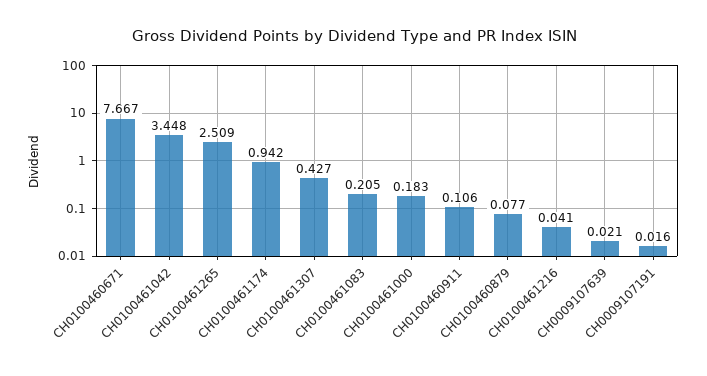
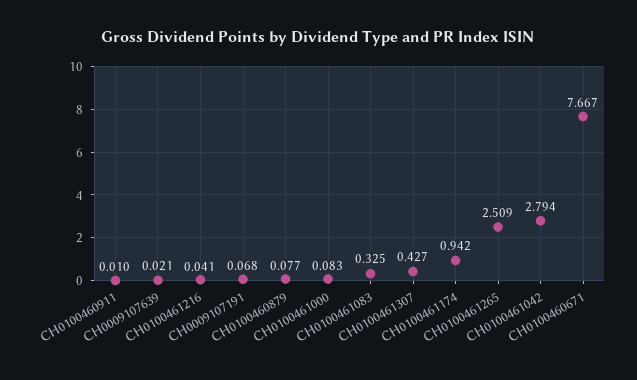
  {
    "CH0100460671": 7.667,
-   "CH0100461042": 3.448,
+   "CH0100461042": 2.794,
    "CH0100461265": 2.509,
    "CH0100461174": 0.942,
    "CH0100461307": 0.427,
-   "CH0100461083": 0.205,
+   "CH0100461083": 0.325,
-   "CH0100461000": 0.183,
+   "CH0100461000": 0.083,
-   "CH0100460911": 0.106,
+   "CH0100460911": 0.01,
    "CH0100460879": 0.077,
    "CH0100461216": 0.041,
    "CH0009107639": 0.021,
-   "CH0009107191": 0.016
+   "CH0009107191": 0.068
  }

